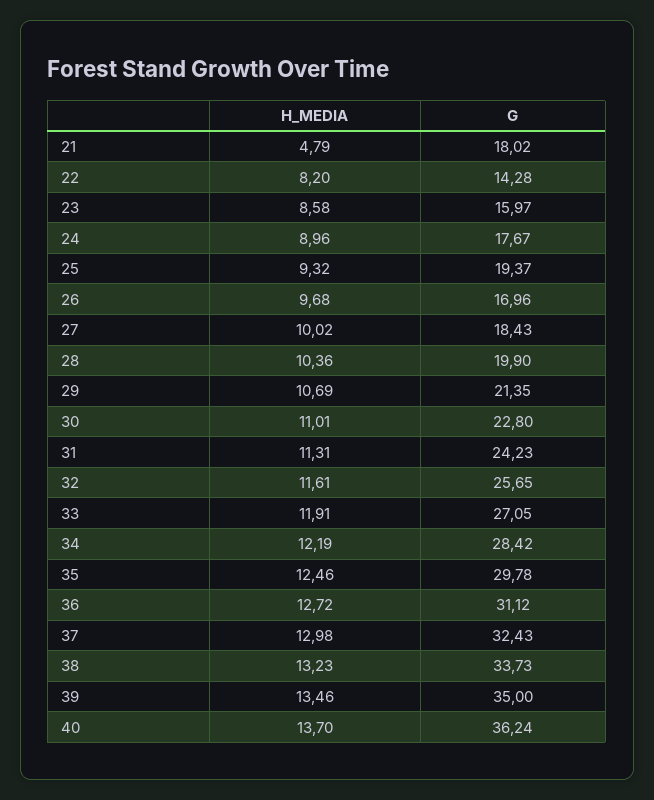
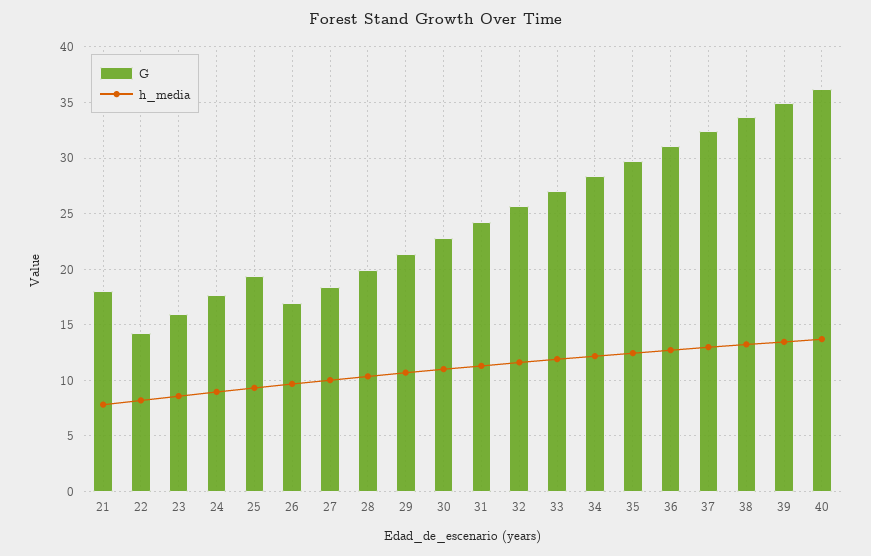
  {
    "H_MEDIA": {
-     "21": 4.79,
+     "21": 8,
      "22": 8.2,
      "23": 8.58,
      "24": 8.96,
      "25": 9.32,
      "26": 9.68,
      "27": 10.02,
      "28": 10.36,
      "29": 10.69,
      "30": 11.01,
      "31": 11.31,
      "32": 11.61,
      "33": 11.91,
      "34": 12.19,
      "35": 12.46,
      "36": 12.72,
      "37": 12.98,
      "38": 13.23,
      "39": 13.46,
      "40": 13.7
    },
    "G": {
      "21": 18.02,
      "22": 14.28,
      "23": 15.97,
      "24": 17.67,
      "25": 19.37,
      "26": 16.96,
      "27": 18.43,
      "28": 19.9,
      "29": 21.35,
      "30": 22.8,
      "31": 24.23,
      "32": 25.65,
      "33": 27.05,
      "34": 28.42,
      "35": 29.78,
      "36": 31.12,
      "37": 32.43,
      "38": 33.73,
      "39": 35,
      "40": 36.24
    }
  }

